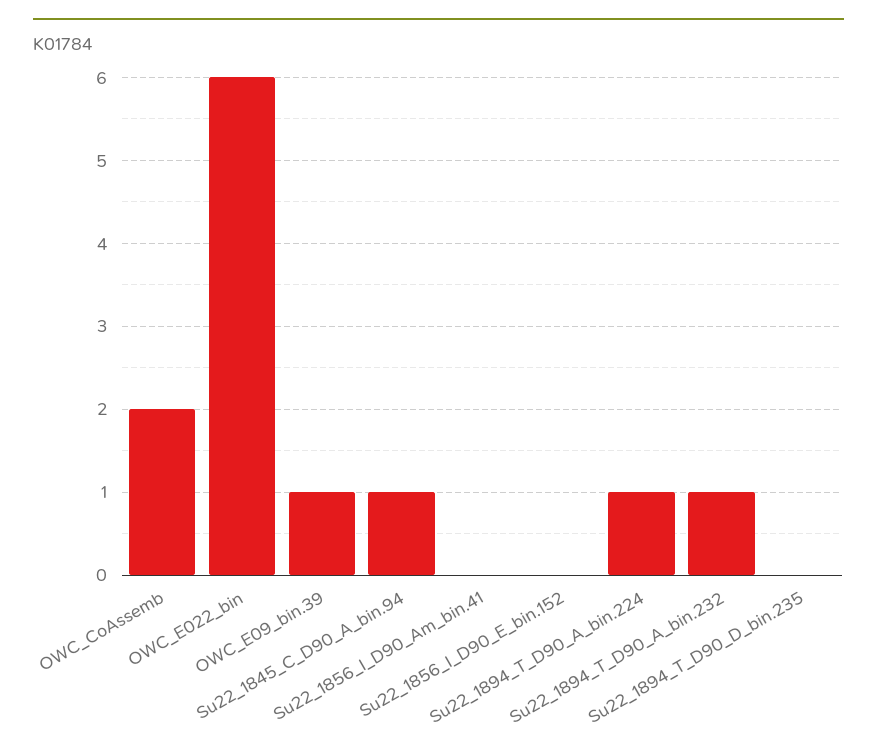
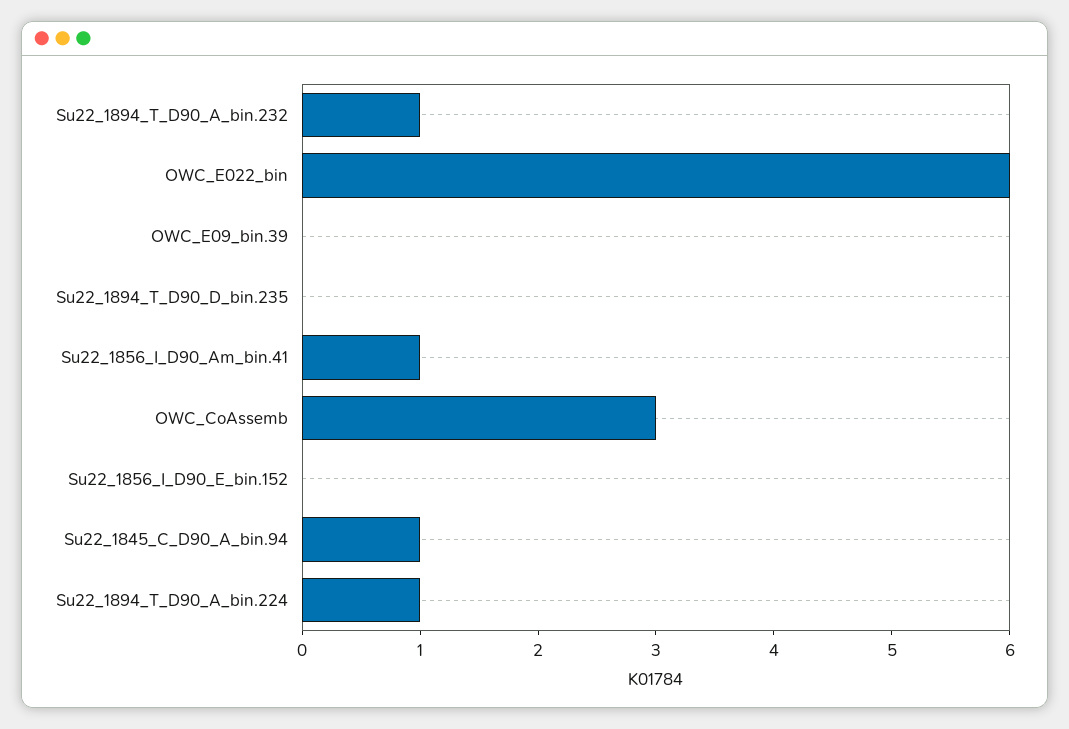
  {
-   "OWC_CoAssemb": 2,
+   "OWC_CoAssemb": 3,
    "OWC_E022_bin": 6,
-   "OWC_E09_bin.39": 1,
+   "OWC_E09_bin.39": 0,
    "Su22_1845_C_D90_A_bin.94": 1,
-   "Su22_1856_I_D90_Am_bin.41": 0,
+   "Su22_1856_I_D90_Am_bin.41": 1,
    "Su22_1856_I_D90_E_bin.152": 0,
    "Su22_1894_T_D90_A_bin.224": 1,
    "Su22_1894_T_D90_A_bin.232": 1,
    "Su22_1894_T_D90_D_bin.235": 0
  }

